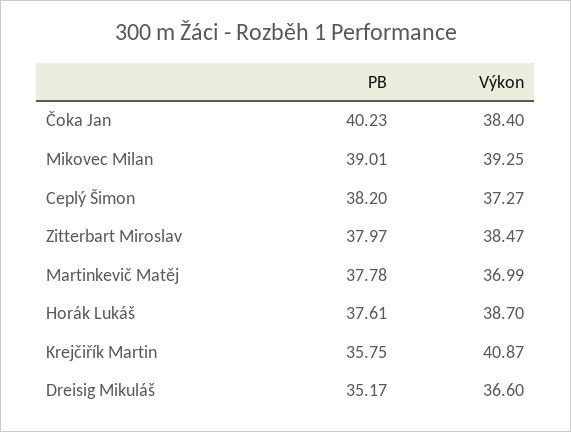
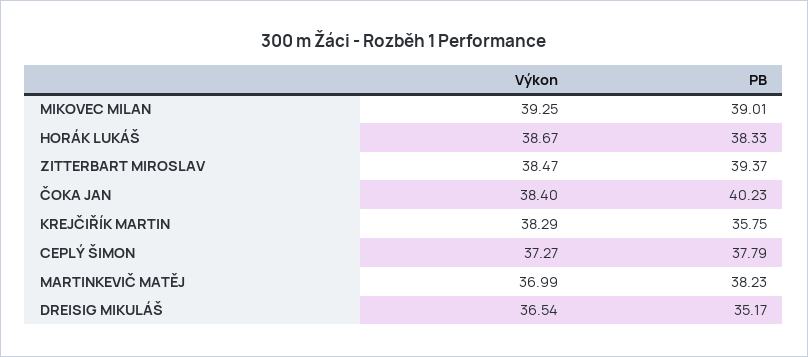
  {
    "PB": {
      "Čoka Jan": 40.23,
      "Mikovec Milan": 39.01,
-     "Ceplý Šimon": 38.2,
+     "Ceplý Šimon": 37.79,
-     "Zitterbart Miroslav": 37.97,
+     "Zitterbart Miroslav": 39.37,
-     "Martinkevič Matěj": 37.78,
+     "Martinkevič Matěj": 38.23,
-     "Horák Lukáš": 37.61,
+     "Horák Lukáš": 38.33,
      "Krejčiřík Martin": 35.75,
      "Dreisig Mikuláš": 35.17
    },
    "Výkon": {
      "Čoka Jan": 38.4,
      "Mikovec Milan": 39.25,
      "Ceplý Šimon": 37.27,
      "Zitterbart Miroslav": 38.47,
      "Martinkevič Matěj": 36.99,
-     "Horák Lukáš": 38.7,
+     "Horák Lukáš": 38.67,
-     "Krejčiřík Martin": 40.87,
+     "Krejčiřík Martin": 38.29,
-     "Dreisig Mikuláš": 36.6
+     "Dreisig Mikuláš": 36.54
    }
  }

